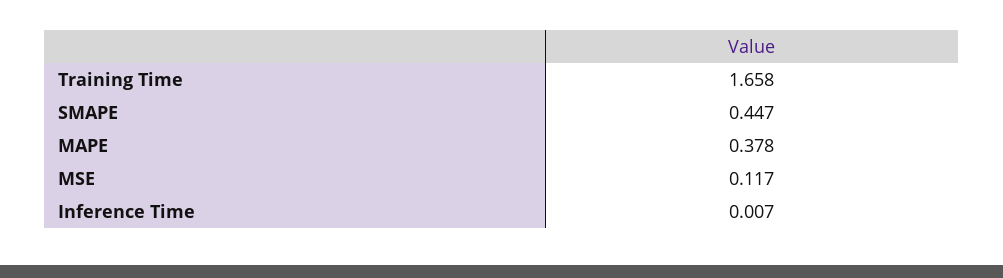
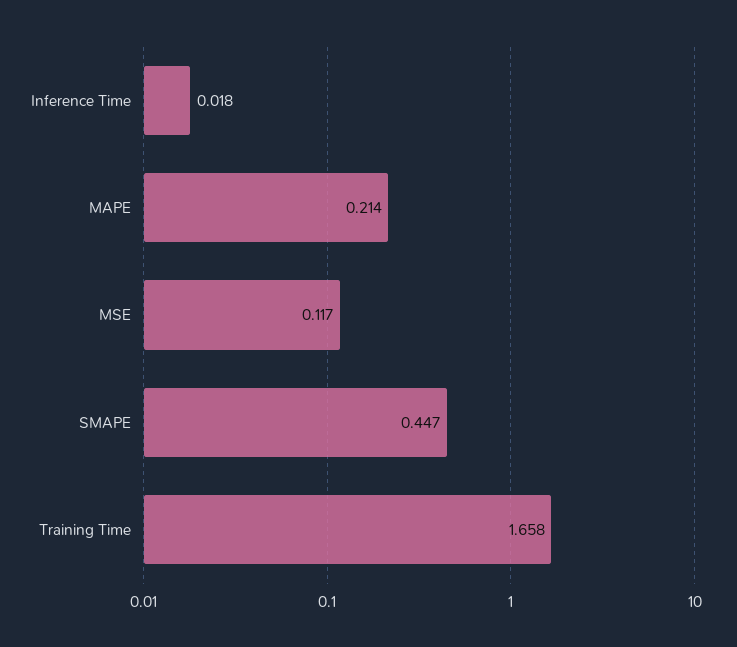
  {
    "Training Time": 1.658,
    "SMAPE": 0.447,
-   "MAPE": 0.378,
+   "MAPE": 0.214,
    "MSE": 0.117,
-   "Inference Time": 0.007
+   "Inference Time": 0.018
  }

